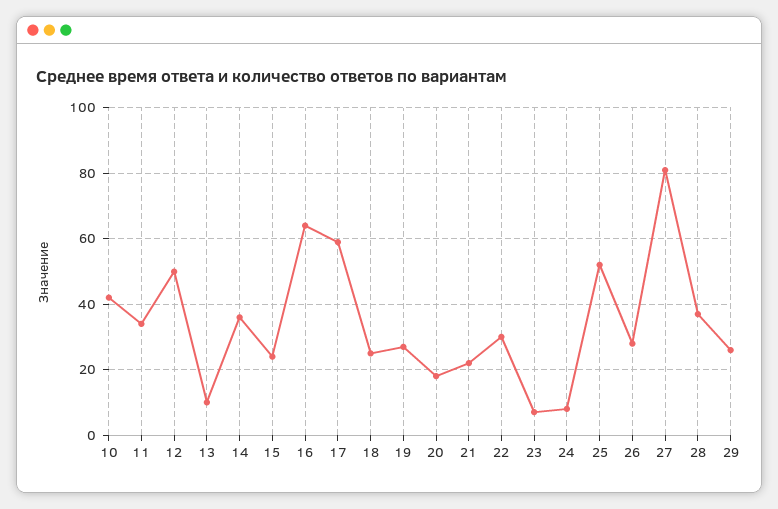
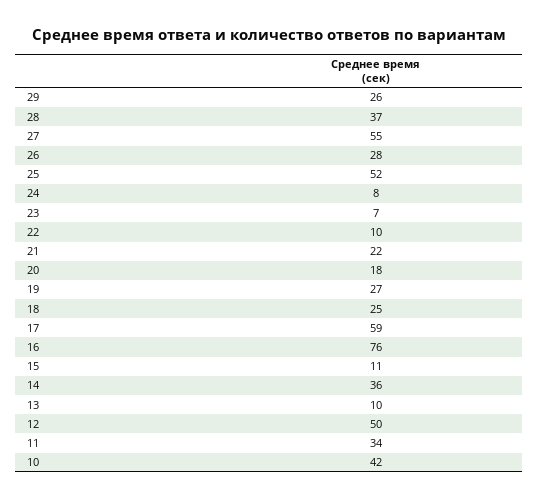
  {
    "10": 42,
    "11": 34,
    "12": 50,
    "13": 10,
    "14": 36,
-   "15": 25,
+   "15": 11,
-   "16": 65,
+   "16": 76,
    "17": 59,
    "18": 25,
    "19": 27,
    "20": 18,
    "21": 22,
-   "22": 30,
+   "22": 10,
    "23": 7,
    "24": 8,
    "25": 52,
    "26": 28,
-   "27": 80,
+   "27": 55,
    "28": 37,
    "29": 26
  }

